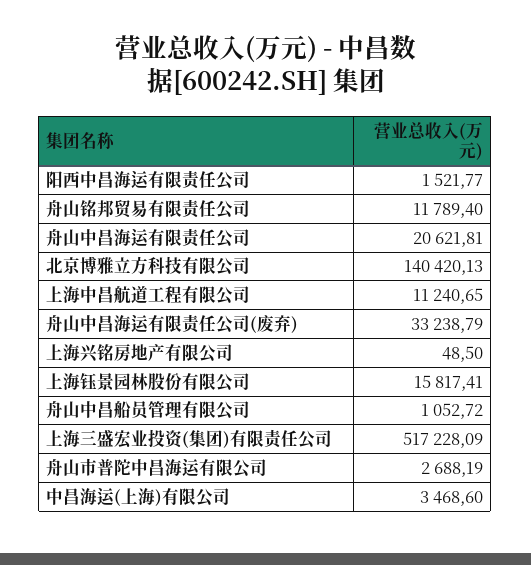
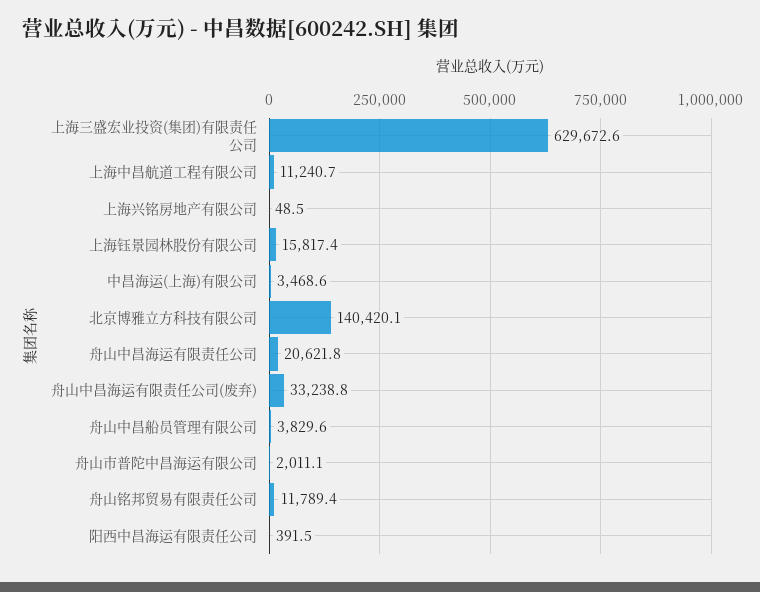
  {
-   "阳西中昌海运有限责任公司": 1521.77,
+   "阳西中昌海运有限责任公司": 391.5,
    "舟山铭邦贸易有限责任公司": 11789.4,
    "舟山中昌海运有限责任公司": 20621.81,
    "北京博雅立方科技有限公司": 140420.13,
    "上海中昌航道工程有限公司": 11240.65,
    "舟山中昌海运有限责任公司(废弃)": 33238.79,
    "上海兴铭房地产有限公司": 48.5,
    "上海钰景园林股份有限公司": 15817.41,
-   "舟山中昌船员管理有限公司": 1052.72,
+   "舟山中昌船员管理有限公司": 3829.6,
-   "上海三盛宏业投资(集团)有限责任公司": 517228.09,
+   "上海三盛宏业投资(集团)有限责任公司": 629672.6,
-   "舟山市普陀中昌海运有限公司": 2688.19,
+   "舟山市普陀中昌海运有限公司": 2011.1,
    "中昌海运(上海)有限公司": 3468.6
  }

